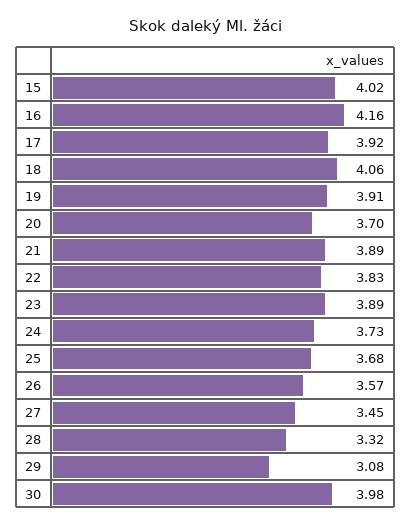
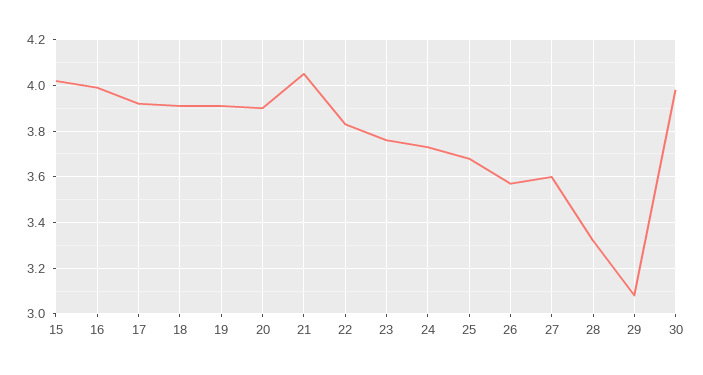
  {
    "15": 4.02,
-   "16": 4.16,
+   "16": 4,
    "17": 3.92,
-   "18": 4.06,
+   "18": 3.9,
    "19": 3.91,
-   "20": 3.7,
+   "20": 3.9,
-   "21": 3.89,
+   "21": 4.05,
    "22": 3.83,
-   "23": 3.89,
+   "23": 3.75,
    "24": 3.73,
    "25": 3.68,
    "26": 3.57,
-   "27": 3.45,
+   "27": 3.6,
    "28": 3.32,
    "29": 3.08,
    "30": 3.98
  }

